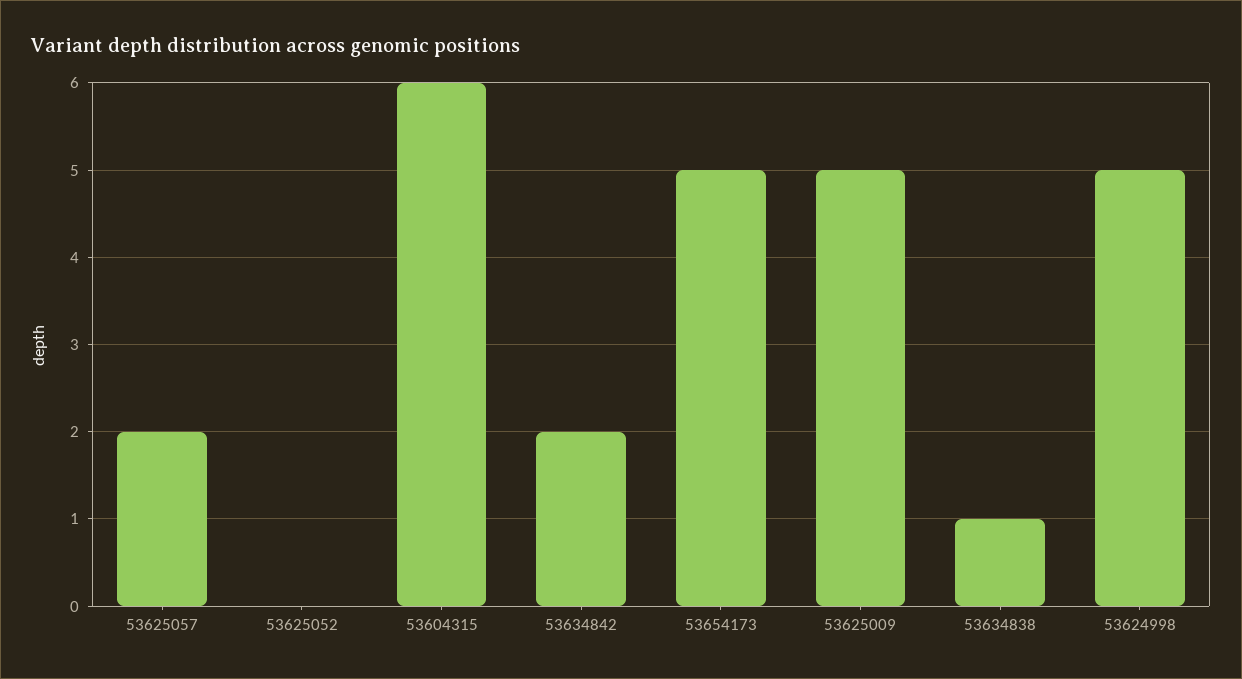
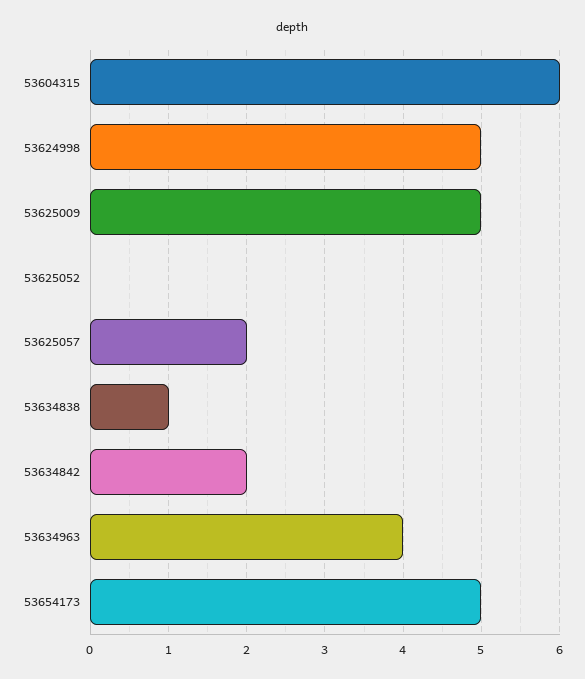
  {
    "53625057": 2,
    "53625052": 0,
    "53604315": 6,
    "53634842": 2,
    "53654173": 5,
    "53625009": 5,
    "53634838": 1,
-   "53624998": 5
+   "53624998": 5,
+   "53634963": 4
  }

